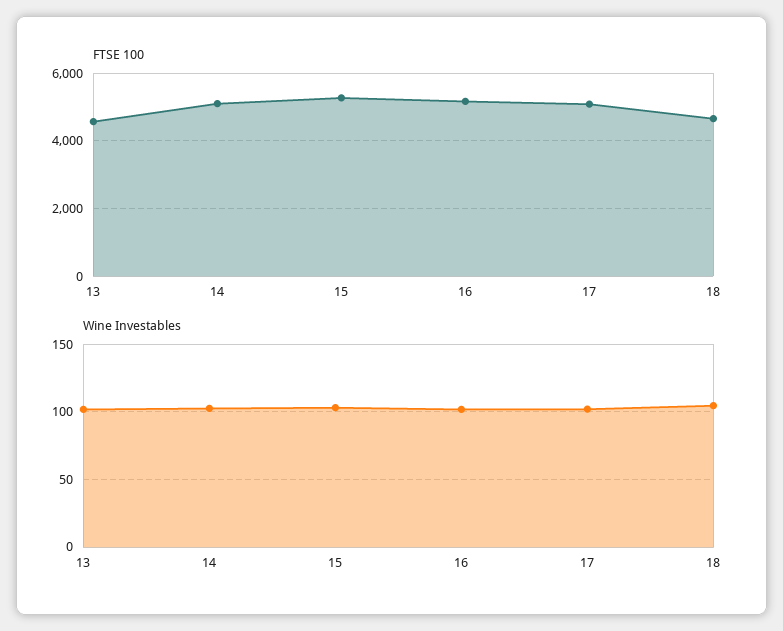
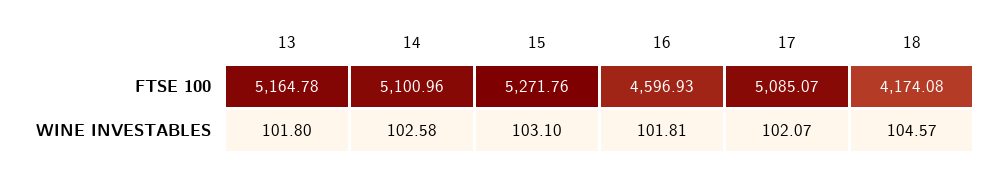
  {
    "FTSE 100": {
-     "13": 4600,
+     "13": 5164.78,
      "14": 5100.96,
      "15": 5271.76,
-     "16": 5200,
+     "16": 4596.93,
      "17": 5085.07,
-     "18": 4600
+     "18": 4174.08
    },
    "Wine Investables": {
      "13": 101.8,
      "14": 102.58,
      "15": 103.1,
      "16": 101.81,
      "17": 102.07,
      "18": 104.57
    }
  }

